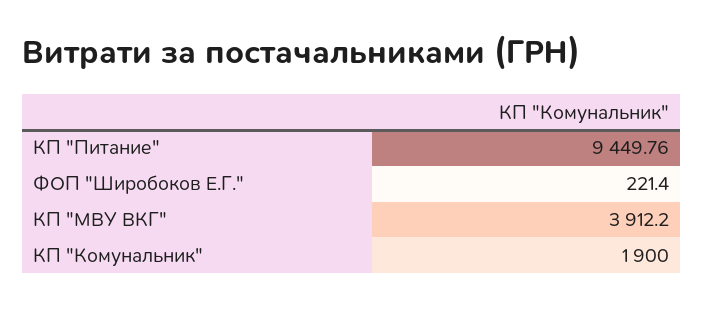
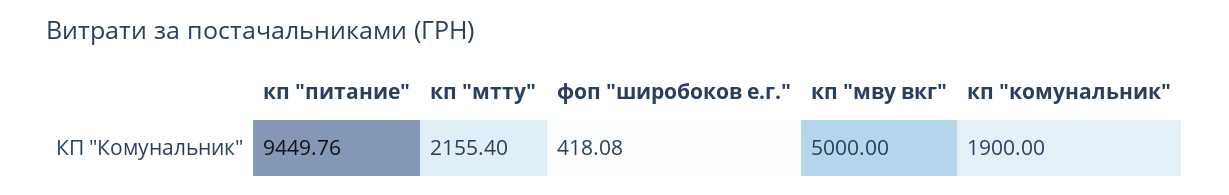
  {
    "КП \"Питание\"": 9449.76,
-   "ФОП \"Широбоков Е.Г.\"": 221.4,
+   "ФОП \"Широбоков Е.Г.\"": 418.08,
-   "КП \"МВУ ВКГ\"": 3912.2,
+   "КП \"МВУ ВКГ\"": 5000,
-   "КП \"Комунальник\"": 1900
+   "КП \"Комунальник\"": 1900,
+   "кп \"мтту\"": 2155.4
  }

